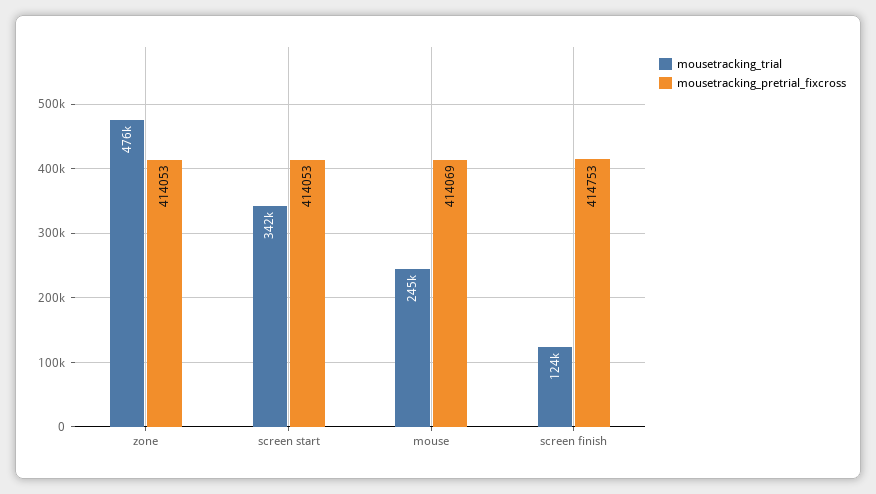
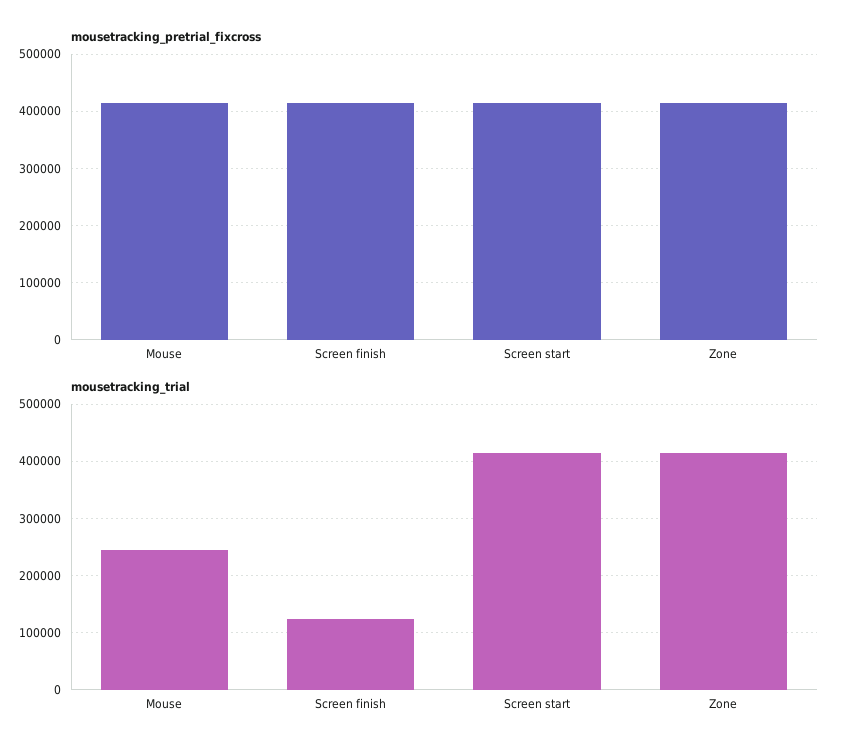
  {
    "mousetracking_trial": {
-     "zone": 476000,
+     "zone": 420000,
-     "screen start": 342000,
+     "screen start": 420000,
      "mouse": 245000,
      "screen finish": 124000
    },
    "mousetracking_pretrial_fixcross": {
      "zone": 414053,
      "screen start": 414053,
      "mouse": 414069,
      "screen finish": 414753
    }
  }

